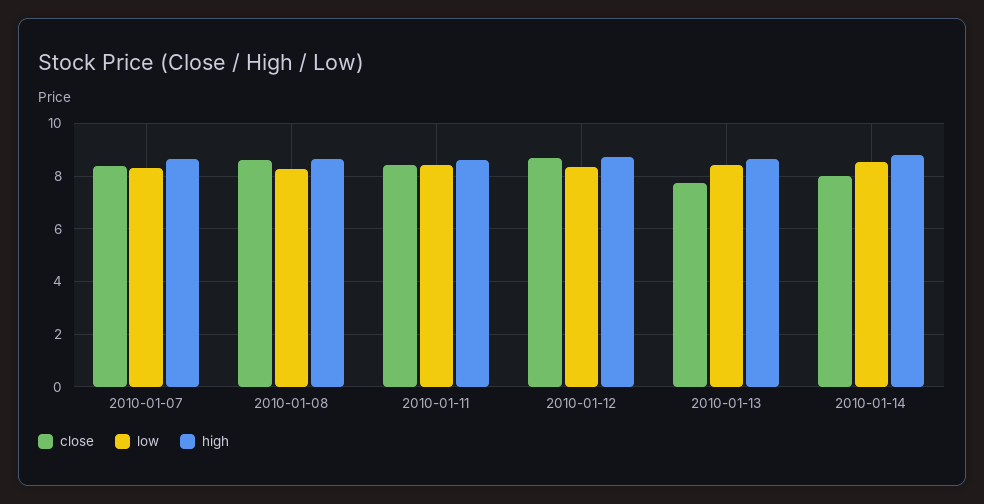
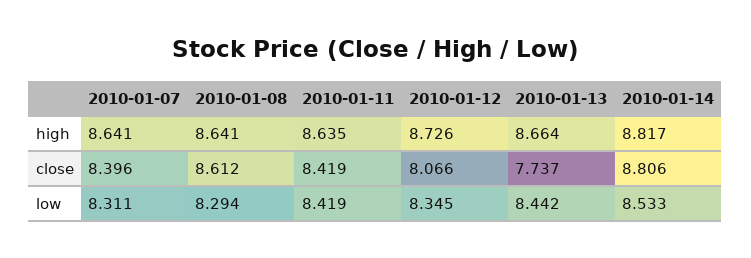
  {
    "close": {
      "2010-01-07": 8.396,
      "2010-01-08": 8.612,
      "2010-01-11": 8.419,
-     "2010-01-12": 8.75,
+     "2010-01-12": 8.066,
      "2010-01-13": 7.737,
-     "2010-01-14": 8
+     "2010-01-14": 8.806
    },
    "low": {
      "2010-01-07": 8.311,
      "2010-01-08": 8.294,
      "2010-01-11": 8.419,
      "2010-01-12": 8.345,
      "2010-01-13": 8.442,
      "2010-01-14": 8.533
    },
    "high": {
      "2010-01-07": 8.641,
      "2010-01-08": 8.641,
      "2010-01-11": 8.635,
      "2010-01-12": 8.726,
      "2010-01-13": 8.664,
      "2010-01-14": 8.817
    }
  }

